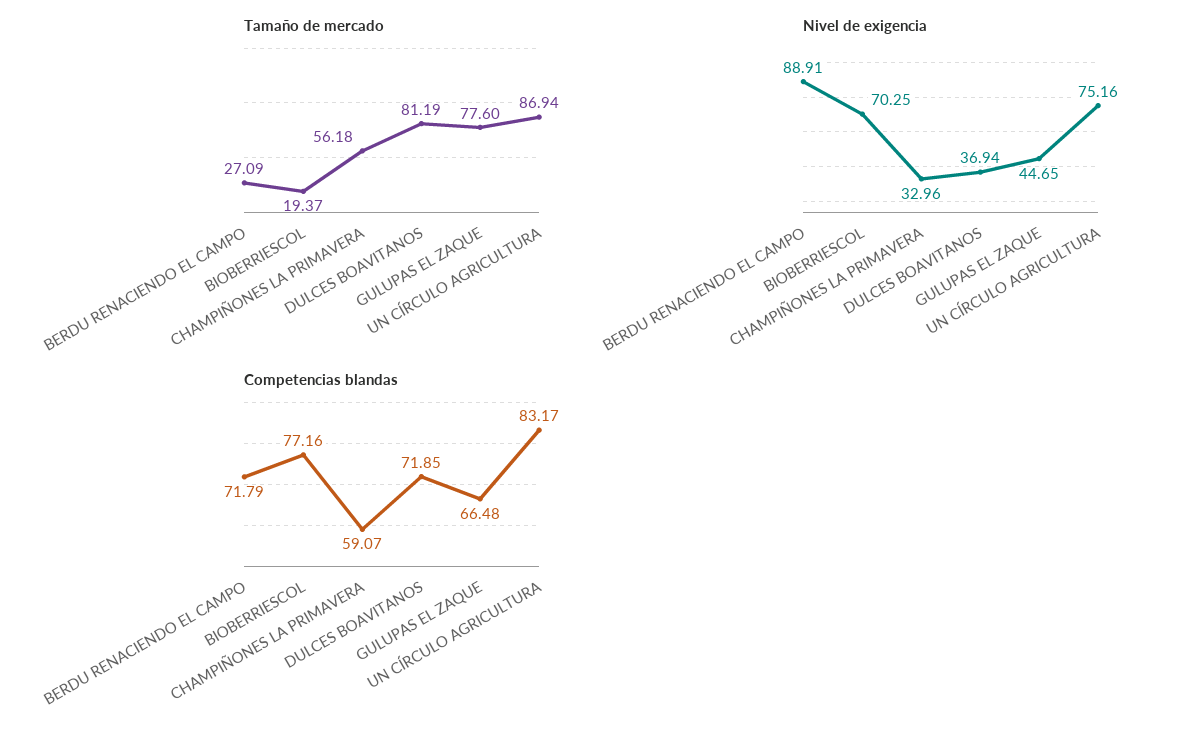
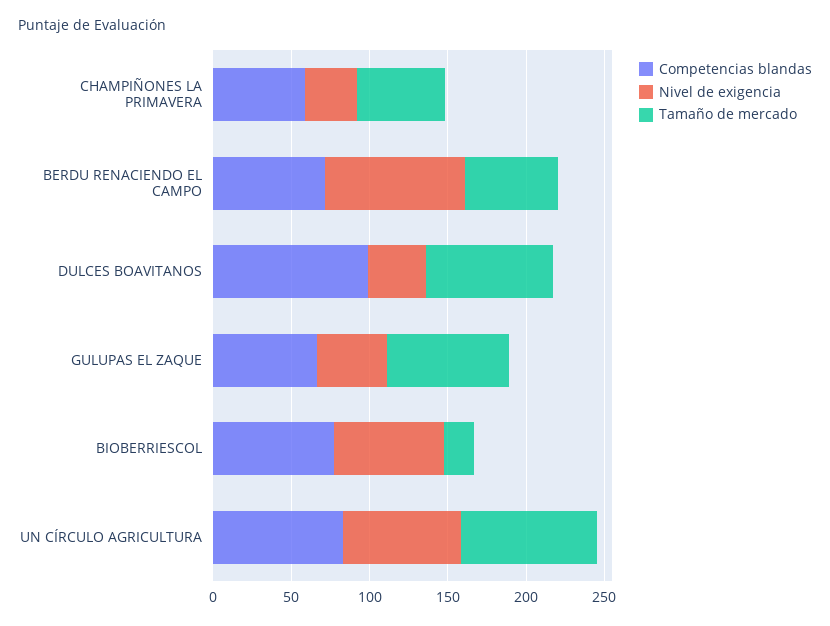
  {
    "Tamaño de mercado": {
-     "BERDU RENACIENDO EL CAMPO": 27.09,
+     "BERDU RENACIENDO EL CAMPO": 60,
      "BIOBERRIESCOL": 19.37,
      "CHAMPIÑONES LA PRIMAVERA": 56.18,
      "DULCES BOAVITANOS": 81.19,
      "GULUPAS EL ZAQUE": 77.6,
      "UN CÍRCULO AGRICULTURA": 86.94
    },
    "Nivel de exigencia": {
      "BERDU RENACIENDO EL CAMPO": 88.91,
      "BIOBERRIESCOL": 70.25,
      "CHAMPIÑONES LA PRIMAVERA": 32.96,
      "DULCES BOAVITANOS": 36.94,
      "GULUPAS EL ZAQUE": 44.65,
      "UN CÍRCULO AGRICULTURA": 75.16
    },
    "Competencias blandas": {
      "BERDU RENACIENDO EL CAMPO": 71.79,
      "BIOBERRIESCOL": 77.16,
      "CHAMPIÑONES LA PRIMAVERA": 59.07,
-     "DULCES BOAVITANOS": 71.85,
+     "DULCES BOAVITANOS": 100,
      "GULUPAS EL ZAQUE": 66.48,
      "UN CÍRCULO AGRICULTURA": 83.17
    }
  }

